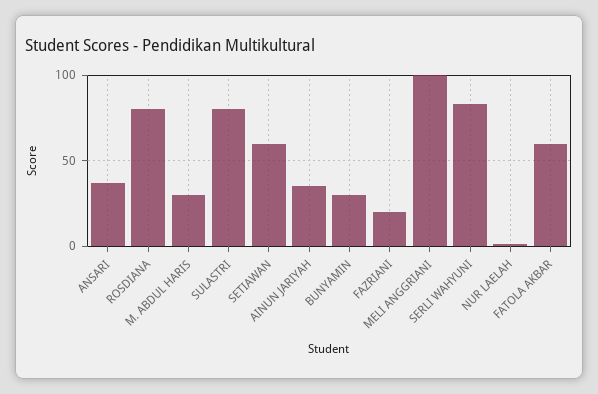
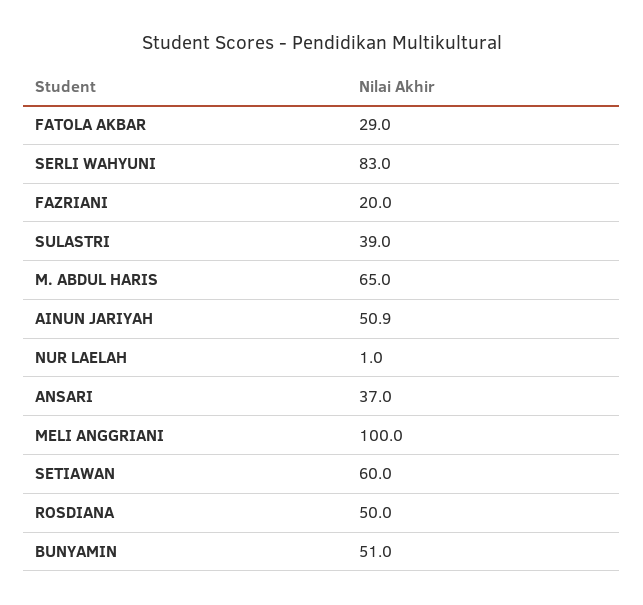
  {
    "ANSARI": 37,
-   "ROSDIANA": 80,
+   "ROSDIANA": 50,
-   "M. ABDUL HARIS": 30,
+   "M. ABDUL HARIS": 65,
-   "SULASTRI": 80,
+   "SULASTRI": 39,
    "SETIAWAN": 60,
-   "AINUN JARIYAH": 35,
+   "AINUN JARIYAH": 50.9,
-   "BUNYAMIN": 30,
+   "BUNYAMIN": 51,
    "FAZRIANI": 20,
    "MELI ANGGRIANI": 100,
    "SERLI WAHYUNI": 83,
    "NUR LAELAH": 1,
-   "FATOLA AKBAR": 60
+   "FATOLA AKBAR": 29
  }

